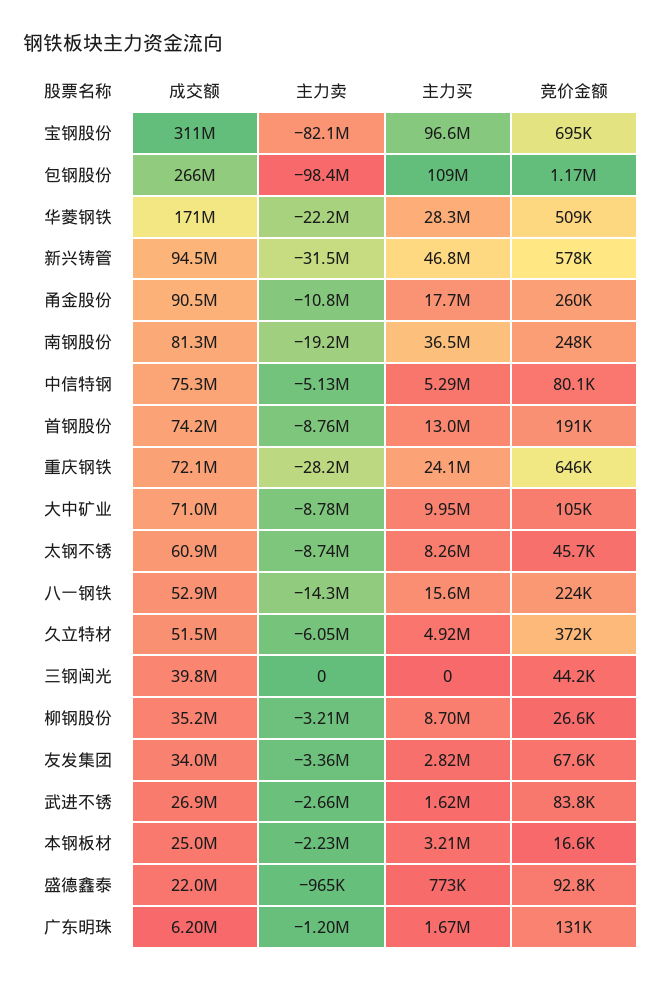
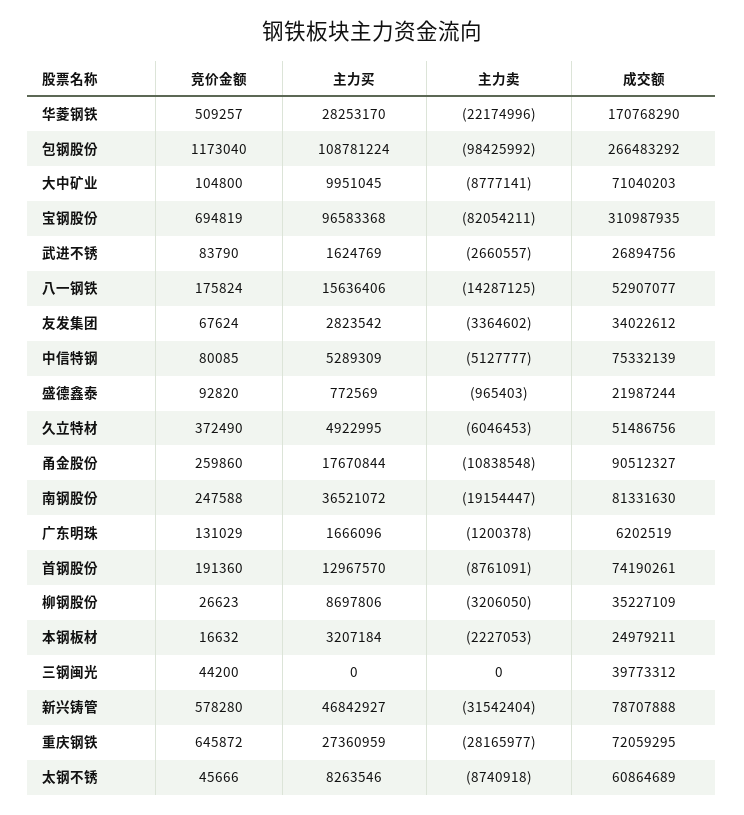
  {
    "成交额": {
      "宝钢股份": 310987935,
      "包钢股份": 266483292,
      "华菱钢铁": 170768290,
-     "新兴铸管": 94500000,
+     "新兴铸管": 78707888,
      "甬金股份": 90512327,
      "南钢股份": 81331630,
      "中信特钢": 75332139,
      "首钢股份": 74190261,
      "重庆钢铁": 72059295,
      "大中矿业": 71040203,
      "太钢不锈": 60864689,
      "八一钢铁": 52907077,
      "久立特材": 51486756,
      "三钢闽光": 39773312,
      "柳钢股份": 35227109,
      "友发集团": 34022612,
      "武进不锈": 26894756,
      "本钢板材": 24979211,
      "盛德鑫泰": 21987244,
      "广东明珠": 6202519
    },
    "主力卖": {
      "宝钢股份": -82054211,
      "包钢股份": -98425992,
      "华菱钢铁": -22174996,
      "新兴铸管": -31542404,
      "甬金股份": -10838548,
      "南钢股份": -19154447,
      "中信特钢": -5127777,
      "首钢股份": -8761091,
      "重庆钢铁": -28165977,
      "大中矿业": -8777141,
      "太钢不锈": -8740918,
      "八一钢铁": -14287125,
      "久立特材": -6046453,
      "三钢闽光": 0,
      "柳钢股份": -3206050,
      "友发集团": -3364602,
      "武进不锈": -2660557,
      "本钢板材": -2227053,
      "盛德鑫泰": -965403,
      "广东明珠": -1200378
    },
    "主力买": {
      "宝钢股份": 96583368,
      "包钢股份": 108781224,
      "华菱钢铁": 28253170,
      "新兴铸管": 46842927,
      "甬金股份": 17670844,
      "南钢股份": 36521072,
      "中信特钢": 5289309,
      "首钢股份": 12967570,
-     "重庆钢铁": 24100000,
+     "重庆钢铁": 27360959,
      "大中矿业": 9951045,
      "太钢不锈": 8263546,
      "八一钢铁": 15636406,
      "久立特材": 4922995,
      "三钢闽光": 0,
      "柳钢股份": 8697806,
      "友发集团": 2823542,
      "武进不锈": 1624769,
      "本钢板材": 3207184,
      "盛德鑫泰": 772569,
      "广东明珠": 1666096
    },
    "竞价金额": {
      "宝钢股份": 694819,
      "包钢股份": 1173040,
      "华菱钢铁": 509257,
      "新兴铸管": 578280,
      "甬金股份": 259860,
      "南钢股份": 247588,
      "中信特钢": 80085,
      "首钢股份": 191360,
      "重庆钢铁": 645872,
      "大中矿业": 104800,
      "太钢不锈": 45666,
-     "八一钢铁": 224000,
+     "八一钢铁": 175824,
      "久立特材": 372490,
      "三钢闽光": 44200,
      "柳钢股份": 26623,
      "友发集团": 67624,
      "武进不锈": 83790,
      "本钢板材": 16632,
      "盛德鑫泰": 92820,
      "广东明珠": 131029
    }
  }

